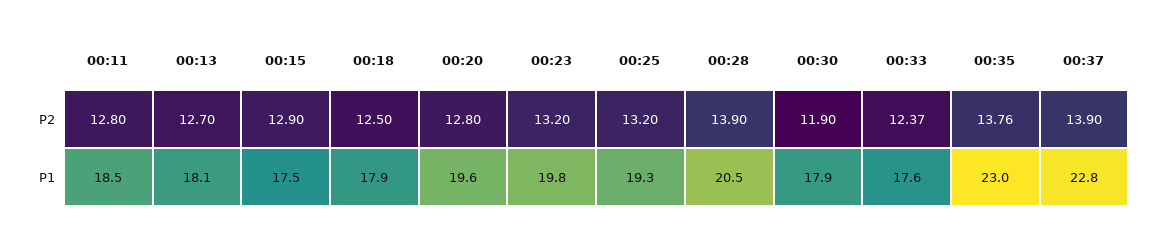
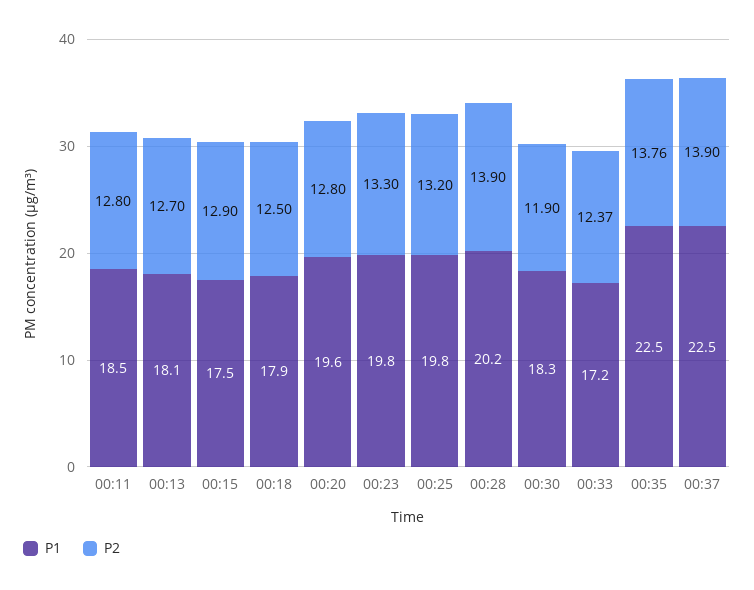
  {
    "P2": {
      "00:11": 12.8,
      "00:13": 12.7,
      "00:15": 12.9,
      "00:18": 12.5,
      "00:20": 12.8,
-     "00:23": 13.2,
+     "00:23": 13.3,
      "00:25": 13.2,
      "00:28": 13.9,
      "00:30": 11.9,
      "00:33": 12.37,
      "00:35": 13.76,
      "00:37": 13.9
    },
    "P1": {
      "00:11": 18.5,
      "00:13": 18.1,
      "00:15": 17.5,
      "00:18": 17.9,
      "00:20": 19.6,
      "00:23": 19.8,
-     "00:25": 19.3,
+     "00:25": 19.8,
-     "00:28": 20.5,
+     "00:28": 20.2,
-     "00:30": 17.9,
+     "00:30": 18.3,
-     "00:33": 17.6,
+     "00:33": 17.2,
-     "00:35": 23,
+     "00:35": 22.5,
-     "00:37": 22.8
+     "00:37": 22.5
    }
  }

